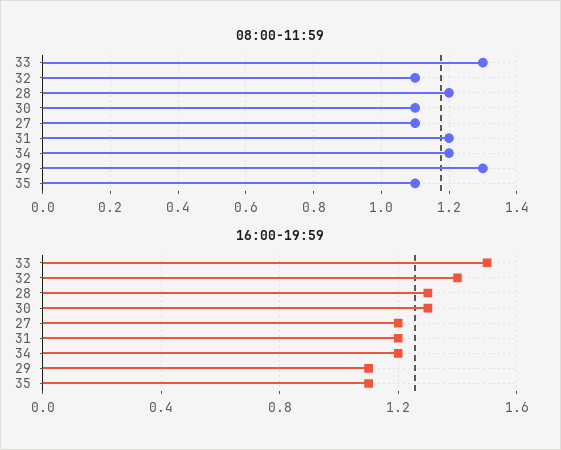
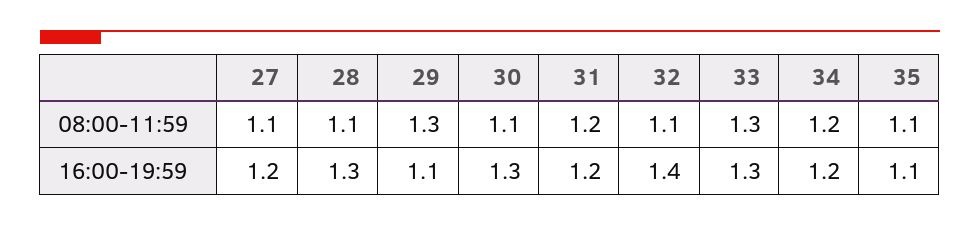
  {
    "08:00-11:59": {
      "33": 1.3,
      "32": 1.1,
-     "28": 1.2,
+     "28": 1.1,
      "30": 1.1,
      "27": 1.1,
      "31": 1.2,
      "34": 1.2,
      "29": 1.3,
      "35": 1.1
    },
    "16:00-19:59": {
-     "33": 1.5,
+     "33": 1.3,
      "32": 1.4,
      "28": 1.3,
      "30": 1.3,
      "27": 1.2,
      "31": 1.2,
      "34": 1.2,
      "29": 1.1,
      "35": 1.1
    }
  }

